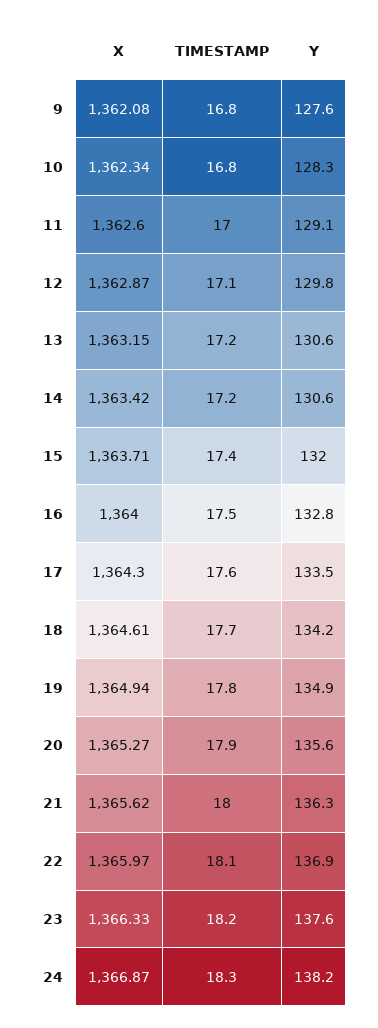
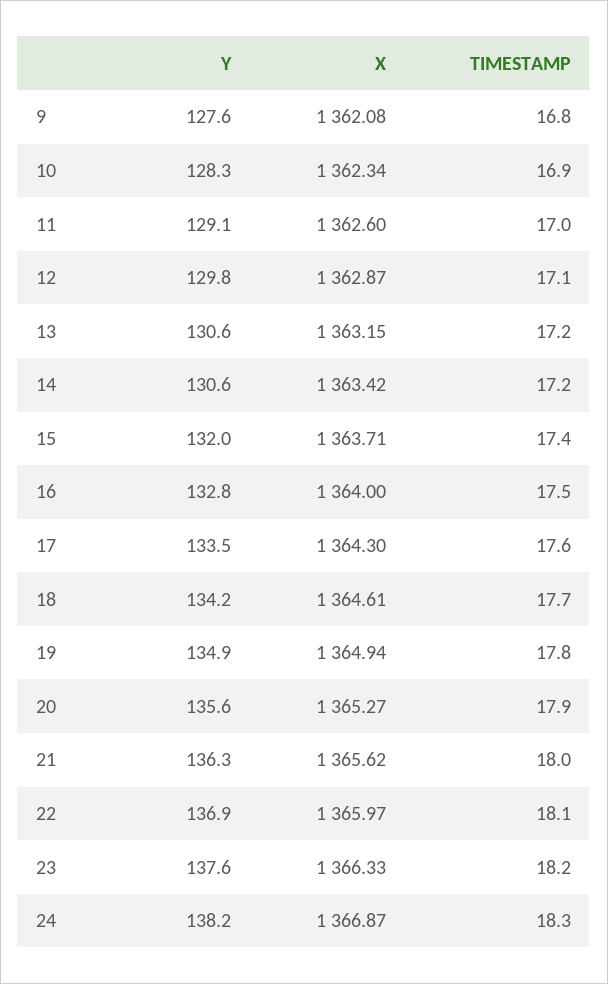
  {
    "X": {
      "9": 1362.08,
      "10": 1362.34,
      "11": 1362.6,
      "12": 1362.87,
      "13": 1363.15,
      "14": 1363.42,
      "15": 1363.71,
      "16": 1364,
      "17": 1364.3,
      "18": 1364.61,
      "19": 1364.94,
      "20": 1365.27,
      "21": 1365.62,
      "22": 1365.97,
      "23": 1366.33,
      "24": 1366.87
    },
    "TIMESTAMP": {
      "9": 16.8,
-     "10": 16.8,
+     "10": 16.9,
      "11": 17,
      "12": 17.1,
      "13": 17.2,
      "14": 17.2,
      "15": 17.4,
      "16": 17.5,
      "17": 17.6,
      "18": 17.7,
      "19": 17.8,
      "20": 17.9,
      "21": 18,
      "22": 18.1,
      "23": 18.2,
      "24": 18.3
    },
    "Y": {
      "9": 127.6,
      "10": 128.3,
      "11": 129.1,
      "12": 129.8,
      "13": 130.6,
      "14": 130.6,
      "15": 132,
      "16": 132.8,
      "17": 133.5,
      "18": 134.2,
      "19": 134.9,
      "20": 135.6,
      "21": 136.3,
      "22": 136.9,
      "23": 137.6,
      "24": 138.2
    }
  }

